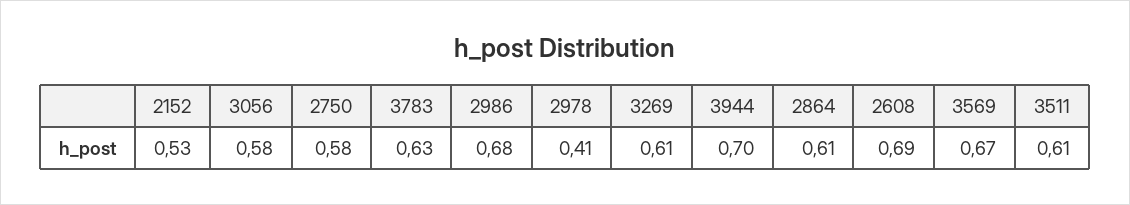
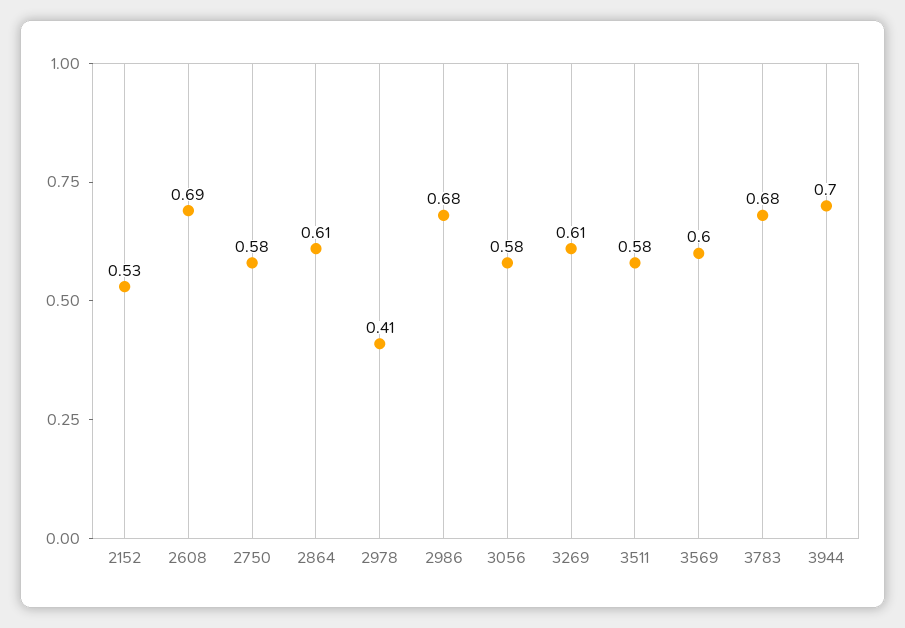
  {
    "2152": 0.53,
    "3056": 0.58,
    "2750": 0.58,
-   "3783": 0.63,
+   "3783": 0.68,
    "2986": 0.68,
    "2978": 0.41,
    "3269": 0.61,
    "3944": 0.7,
    "2864": 0.61,
    "2608": 0.69,
-   "3569": 0.67,
+   "3569": 0.6,
-   "3511": 0.61
+   "3511": 0.58
  }

